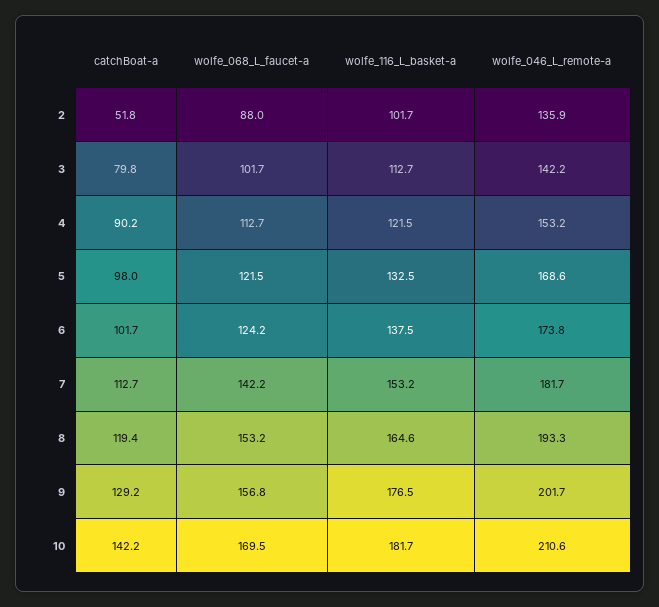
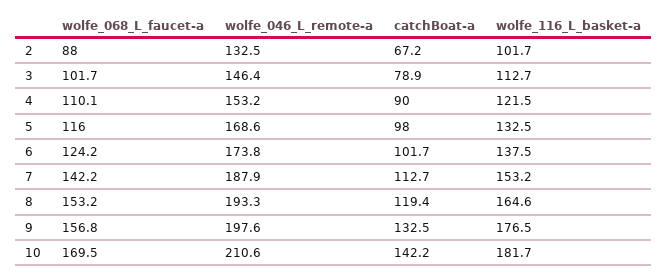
  {
    "catchBoat-a": {
-     "2": 51.8,
+     "2": 67.2,
-     "3": 79.8,
+     "3": 78.9,
-     "4": 90.2,
+     "4": 90,
      "5": 98,
      "6": 101.7,
      "7": 112.7,
      "8": 119.4,
-     "9": 129.2,
+     "9": 132.5,
      "10": 142.2
    },
    "wolfe_068_L_faucet-a": {
      "2": 88,
      "3": 101.7,
-     "4": 112.7,
+     "4": 110.1,
-     "5": 121.5,
+     "5": 116,
      "6": 124.2,
      "7": 142.2,
      "8": 153.2,
      "9": 156.8,
      "10": 169.5
    },
    "wolfe_116_L_basket-a": {
      "2": 101.7,
      "3": 112.7,
      "4": 121.5,
      "5": 132.5,
      "6": 137.5,
      "7": 153.2,
      "8": 164.6,
      "9": 176.5,
      "10": 181.7
    },
    "wolfe_046_L_remote-a": {
-     "2": 135.9,
+     "2": 132.5,
-     "3": 142.2,
+     "3": 146.4,
      "4": 153.2,
      "5": 168.6,
      "6": 173.8,
-     "7": 181.7,
+     "7": 187.9,
      "8": 193.3,
-     "9": 201.7,
+     "9": 197.6,
      "10": 210.6
    }
  }

